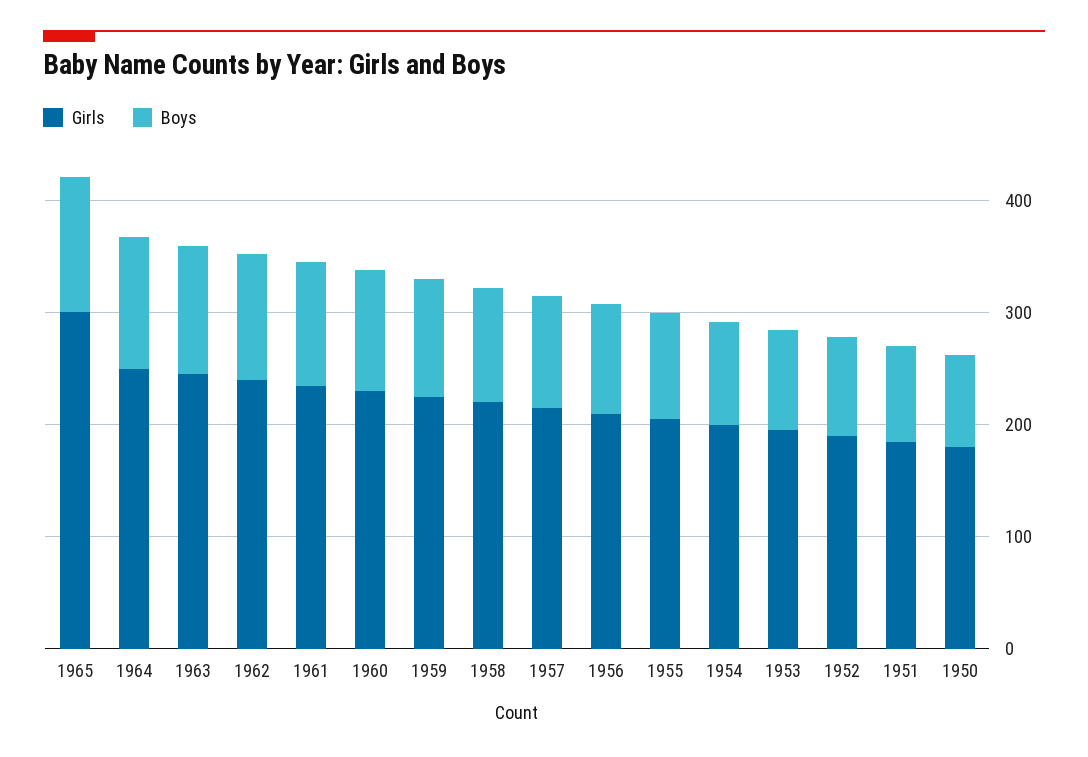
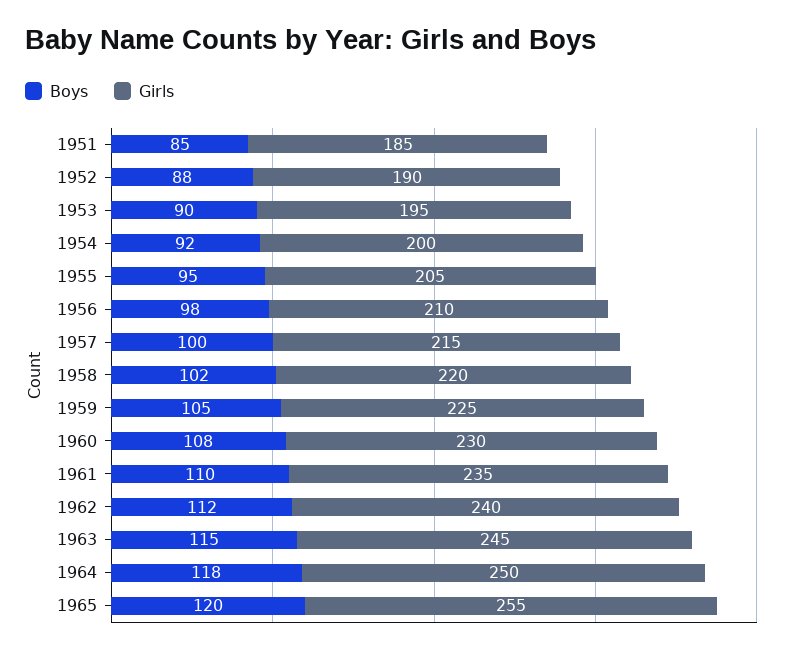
  {
    "Girls": {
-     "1965": 300,
+     "1965": 255,
      "1964": 250,
      "1963": 245,
      "1962": 240,
      "1961": 235,
      "1960": 230,
      "1959": 225,
      "1958": 220,
      "1957": 215,
      "1956": 210,
      "1955": 205,
      "1954": 200,
      "1953": 195,
      "1952": 190,
-     "1951": 185,
+     "1951": 185
-     "1950": 180
    },
    "Boys": {
      "1965": 120,
      "1964": 118,
      "1963": 115,
      "1962": 112,
      "1961": 110,
      "1960": 108,
      "1959": 105,
      "1958": 102,
      "1957": 100,
      "1956": 98,
      "1955": 95,
      "1954": 92,
      "1953": 90,
      "1952": 88,
-     "1951": 85,
+     "1951": 85
-     "1950": 80
    }
  }

